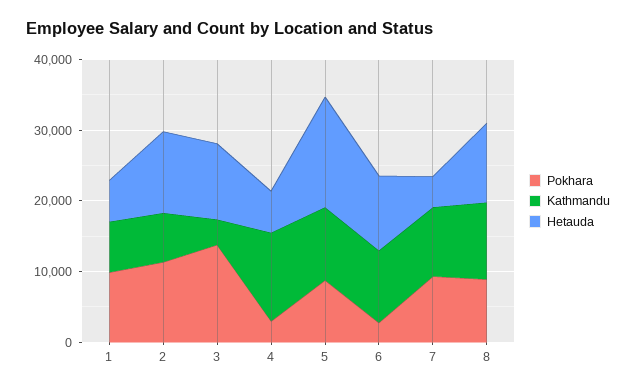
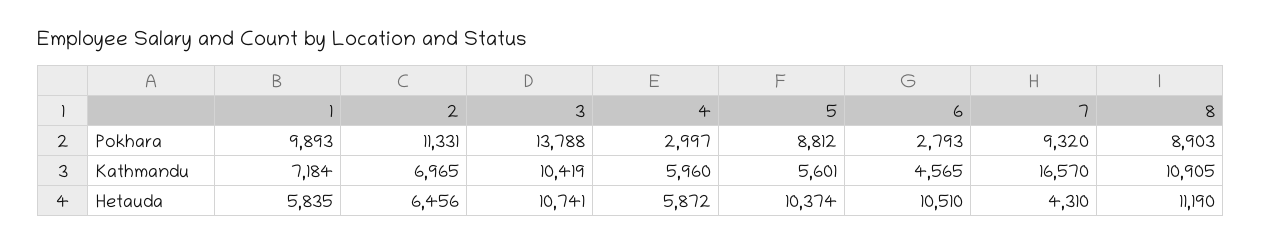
  {
    "Pokhara": {
      "1": 9893,
      "2": 11331,
      "3": 13788,
      "4": 2997,
      "5": 8812,
      "6": 2793,
      "7": 9320,
      "8": 8903
    },
    "Kathmandu": {
      "1": 7184,
      "2": 6965,
-     "3": 4000,
+     "3": 10419,
-     "4": 12000,
+     "4": 5960,
-     "5": 10000,
+     "5": 5601,
-     "6": 10000,
+     "6": 4565,
-     "7": 10000,
+     "7": 16570,
      "8": 10905
    },
    "Hetauda": {
      "1": 5835,
-     "2": 12000,
+     "2": 6456,
      "3": 10741,
      "4": 5872,
-     "5": 16000,
+     "5": 10374,
      "6": 10510,
      "7": 4310,
      "8": 11190
    }
  }

